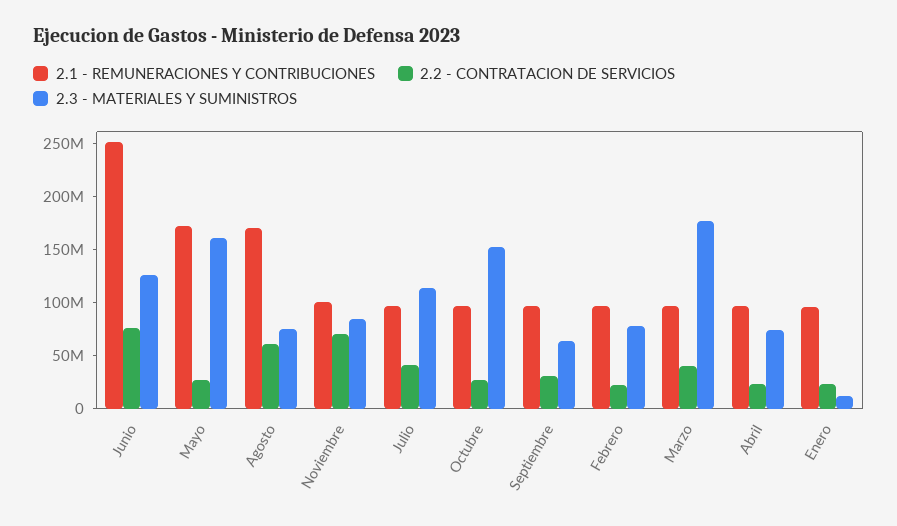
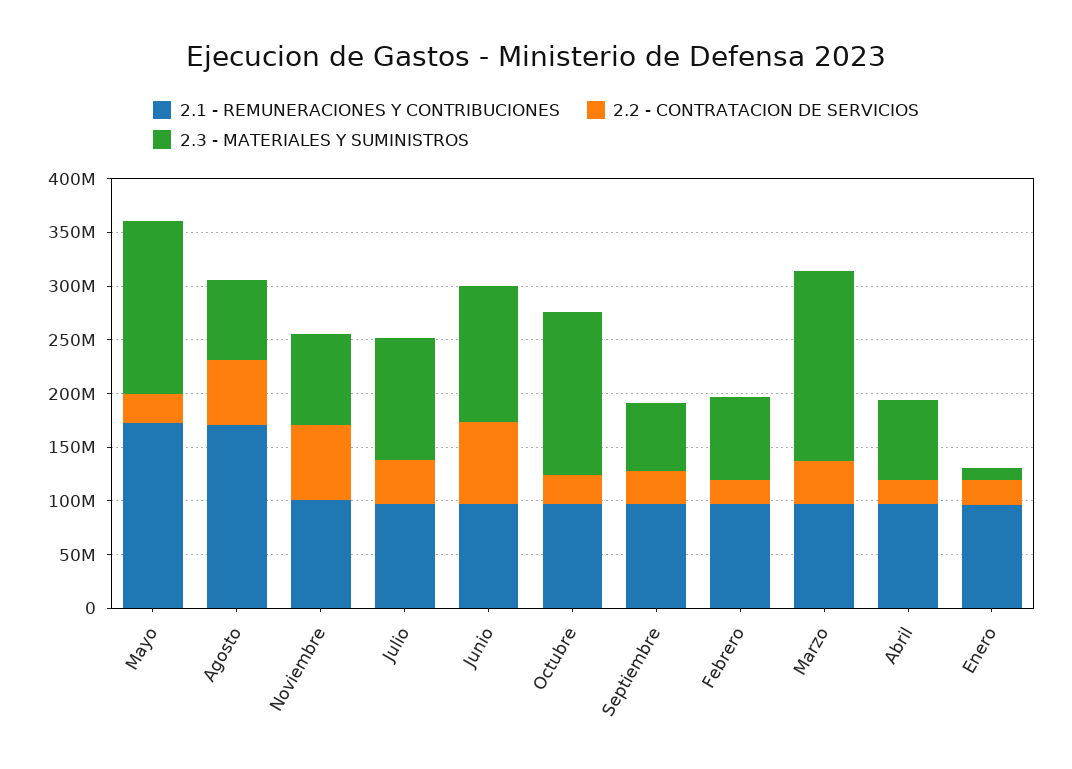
  {
    "2.1 - REMUNERACIONES Y CONTRIBUCIONES": {
-     "Junio": 250000000,
+     "Junio": 100000000,
      "Mayo": 170000000,
      "Agosto": 170000000,
      "Noviembre": 100000000,
      "Julio": 100000000,
      "Octubre": 100000000,
      "Septiembre": 100000000,
      "Febrero": 100000000,
      "Marzo": 100000000,
      "Abril": 100000000,
      "Enero": 100000000
    },
    "2.2 - CONTRATACION DE SERVICIOS": {
      "Junio": 80000000,
      "Mayo": 30000000,
      "Agosto": 60000000,
      "Noviembre": 70000000,
      "Julio": 40000000,
      "Octubre": 30000000,
      "Septiembre": 30000000,
      "Febrero": 20000000,
      "Marzo": 40000000,
      "Abril": 20000000,
      "Enero": 20000000
    },
    "2.3 - MATERIALES Y SUMINISTROS": {
      "Junio": 130000000,
      "Mayo": 160000000,
      "Agosto": 80000000,
      "Noviembre": 80000000,
      "Julio": 110000000,
      "Octubre": 150000000,
      "Septiembre": 60000000,
      "Febrero": 80000000,
      "Marzo": 180000000,
      "Abril": 70000000,
      "Enero": 10000000
    }
  }

